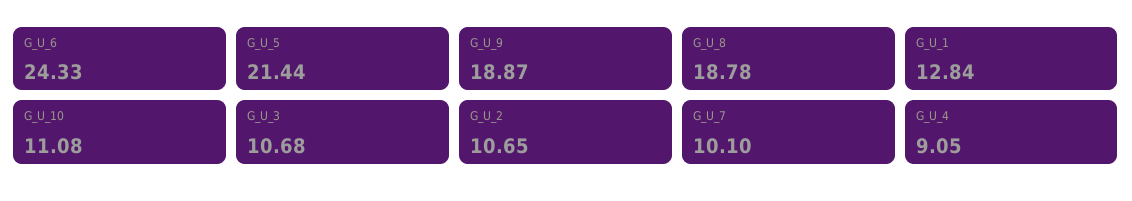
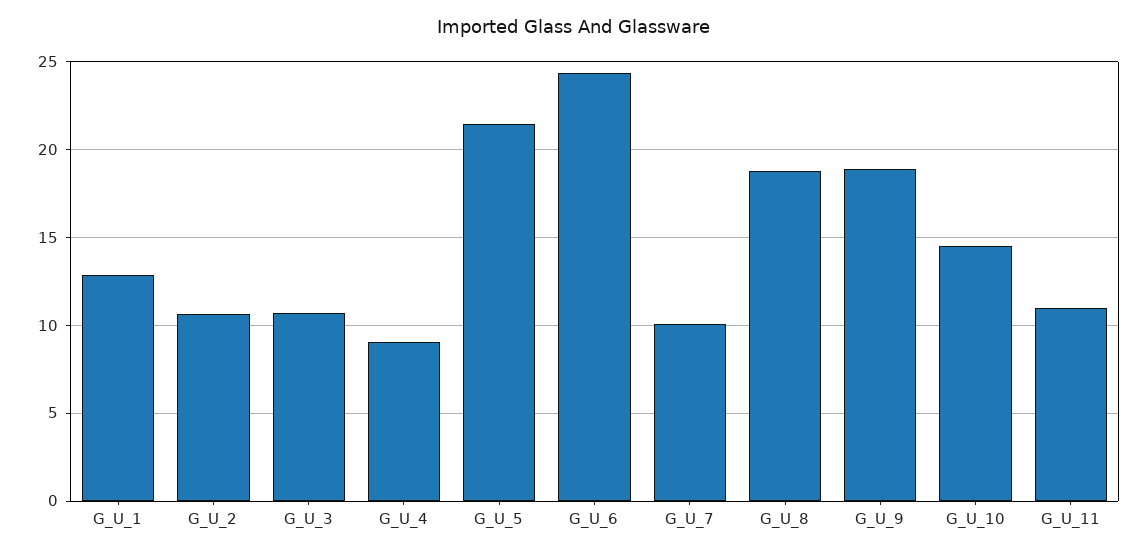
  {
    "G_U_6": 24.33,
    "G_U_5": 21.44,
    "G_U_9": 18.87,
    "G_U_8": 18.78,
    "G_U_1": 12.84,
-   "G_U_10": 11.08,
+   "G_U_10": 14.5,
    "G_U_3": 10.68,
    "G_U_2": 10.65,
    "G_U_7": 10.1,
-   "G_U_4": 9.05
+   "G_U_4": 9.05,
+   "G_U_11": 11
  }

